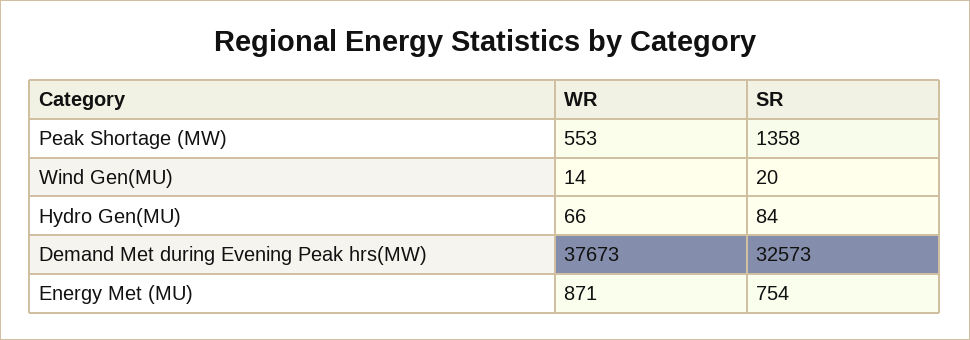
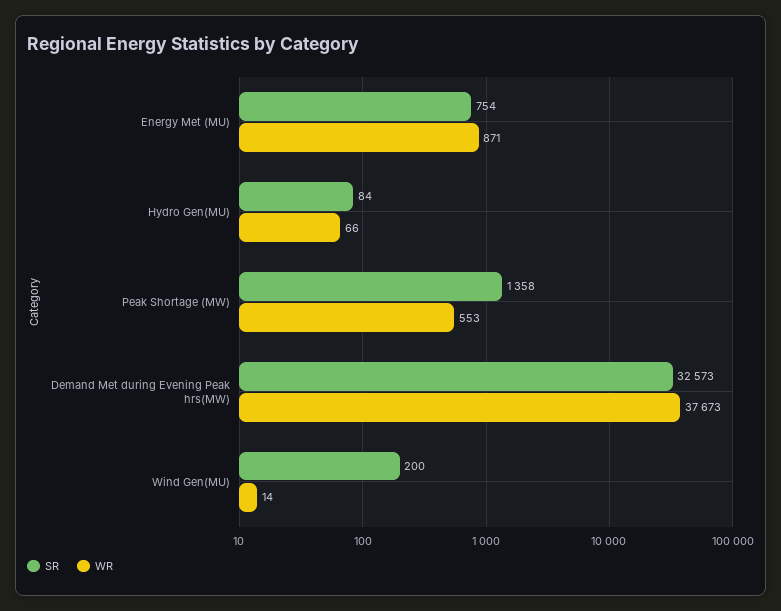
  {
    "WR": {
      "Peak Shortage (MW)": 553,
      "Wind Gen(MU)": 14,
      "Hydro Gen(MU)": 66,
      "Demand Met during Evening Peak hrs(MW)": 37673,
      "Energy Met (MU)": 871
    },
    "SR": {
      "Peak Shortage (MW)": 1358,
-     "Wind Gen(MU)": 20,
+     "Wind Gen(MU)": 200,
      "Hydro Gen(MU)": 84,
      "Demand Met during Evening Peak hrs(MW)": 32573,
      "Energy Met (MU)": 754
    }
  }

